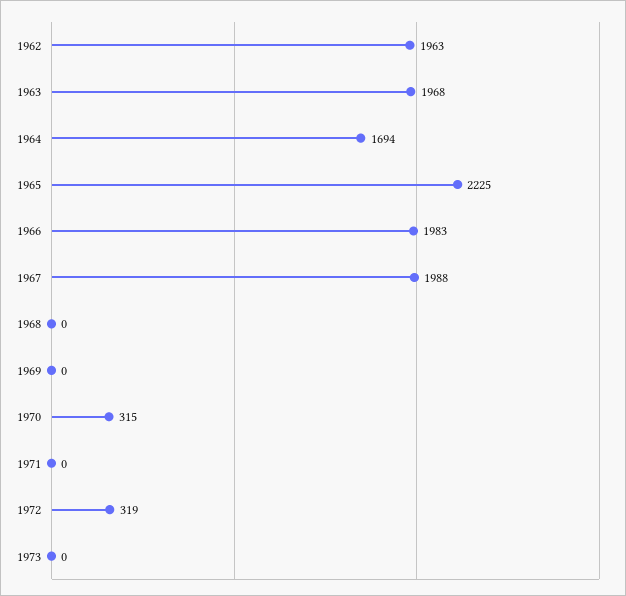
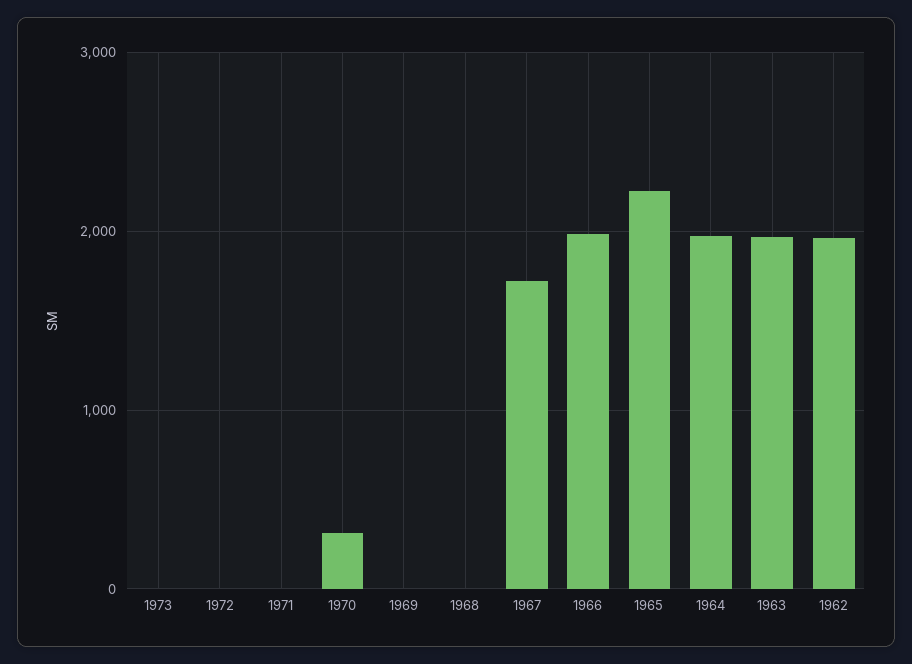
  {
    "1962": 1963,
    "1963": 1968,
-   "1964": 1694,
+   "1964": 2000,
    "1965": 2225,
    "1966": 1983,
-   "1967": 1988,
+   "1967": 1700,
    "1968": 0,
    "1969": 0,
    "1970": 315,
    "1971": 0,
-   "1972": 319,
+   "1972": 0,
    "1973": 0
  }

